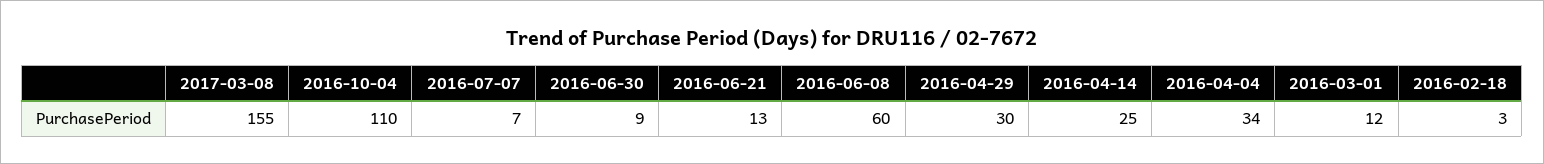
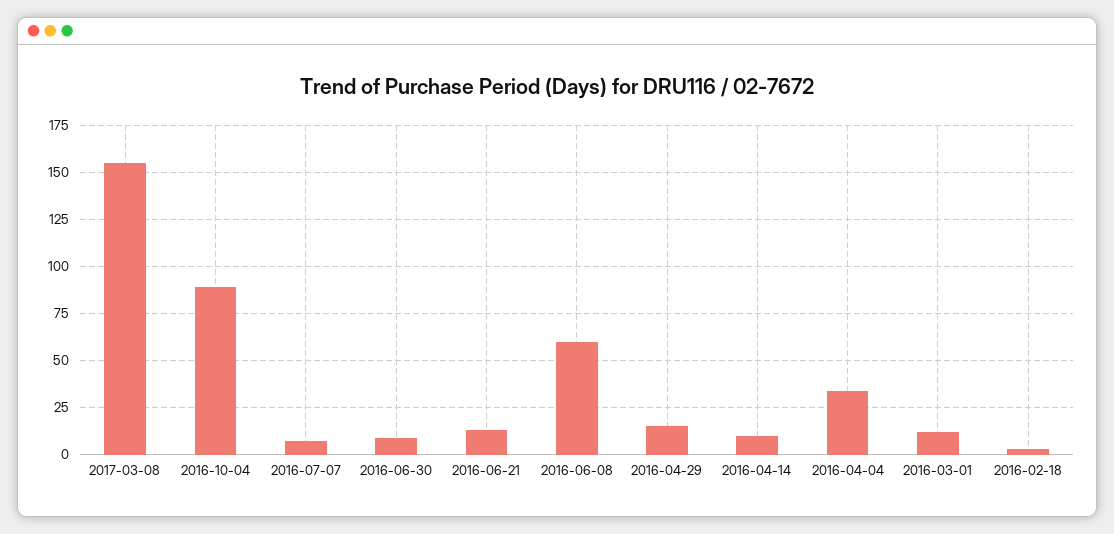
  {
    "2017-03-08": 155,
-   "2016-10-04": 110,
+   "2016-10-04": 90,
    "2016-07-07": 7,
    "2016-06-30": 9,
    "2016-06-21": 13,
    "2016-06-08": 60,
-   "2016-04-29": 30,
+   "2016-04-29": 15,
-   "2016-04-14": 25,
+   "2016-04-14": 10,
    "2016-04-04": 34,
    "2016-03-01": 12,
    "2016-02-18": 3
  }

